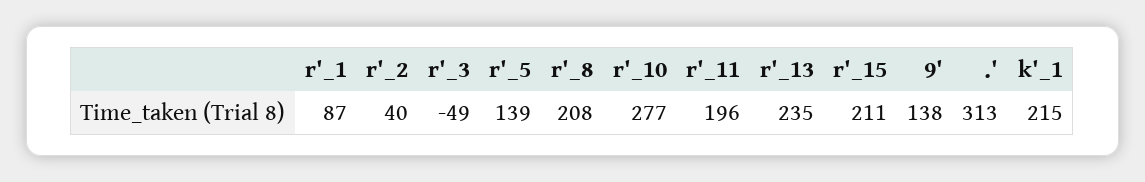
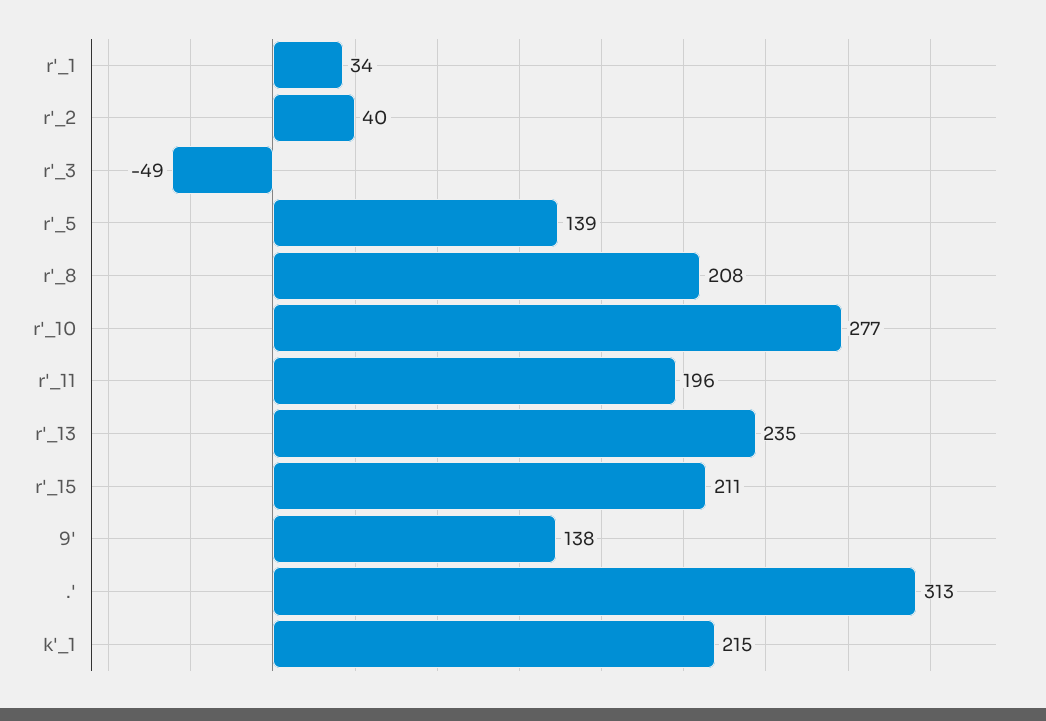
  {
-   "r'_1": 87,
+   "r'_1": 34,
    "r'_2": 40,
    "r'_3": -49,
    "r'_5": 139,
    "r'_8": 208,
    "r'_10": 277,
    "r'_11": 196,
    "r'_13": 235,
    "r'_15": 211,
    "9'": 138,
    ".'": 313,
    "k'_1": 215
  }

